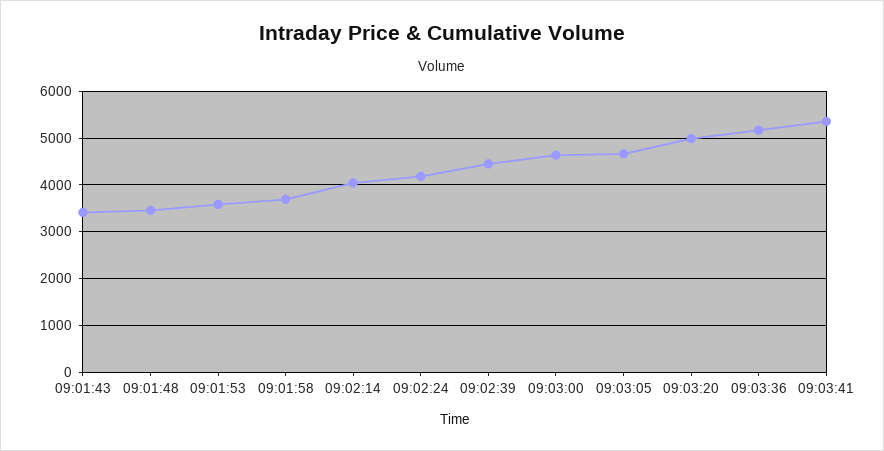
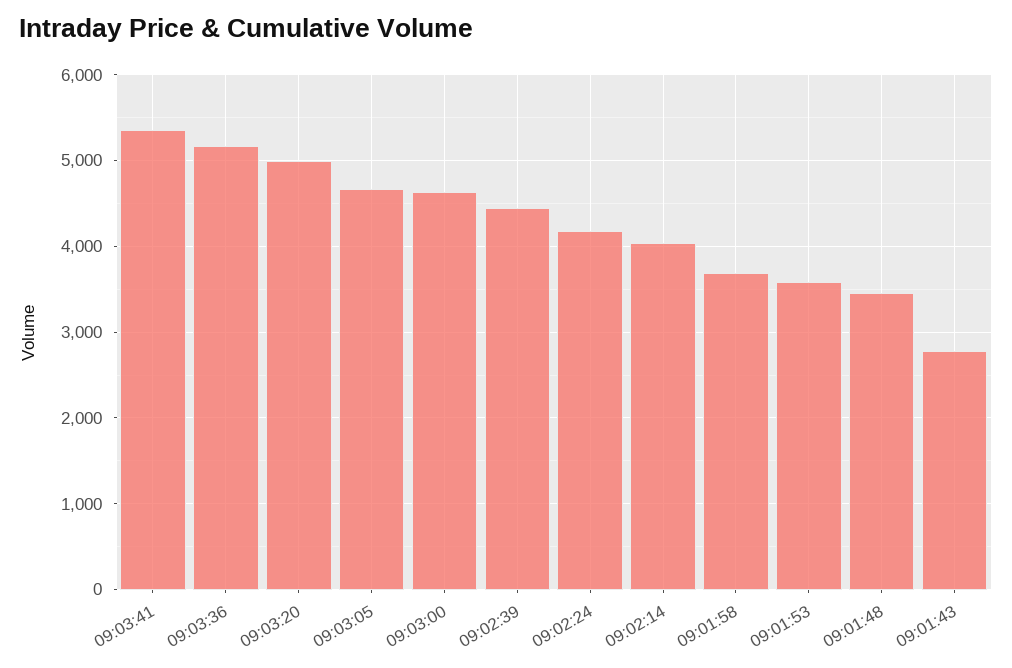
  {
-   "09:01:43": 3400,
+   "09:01:43": 2800,
    "09:01:48": 3500,
    "09:01:53": 3600,
    "09:01:58": 3700,
    "09:02:14": 4000,
    "09:02:24": 4200,
    "09:02:39": 4400,
    "09:03:00": 4600,
    "09:03:05": 4700,
    "09:03:20": 5000,
    "09:03:36": 5200,
    "09:03:41": 5400
  }

